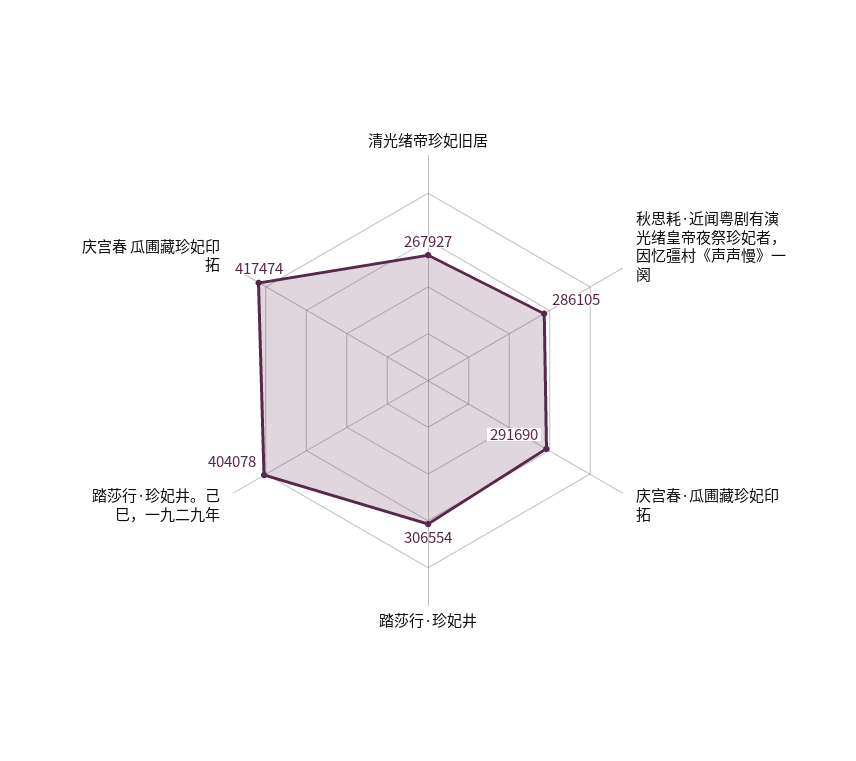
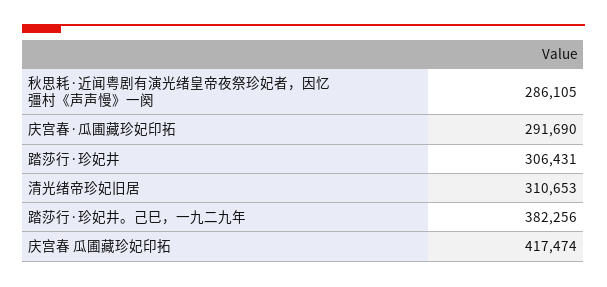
  {
-   "清光绪帝珍妃旧居": 267927,
+   "清光绪帝珍妃旧居": 310653,
    "秋思耗·近闻粤剧有演光绪皇帝夜祭珍妃者，因忆彊村《声声慢》一阕": 286105,
    "庆宫春·瓜圃藏珍妃印拓": 291690,
-   "踏莎行·珍妃井": 306554,
+   "踏莎行·珍妃井": 306431,
-   "踏莎行·珍妃井。己巳，一九二九年": 404078,
+   "踏莎行·珍妃井。己巳，一九二九年": 382256,
    "庆宫春 瓜圃藏珍妃印拓": 417474
  }

